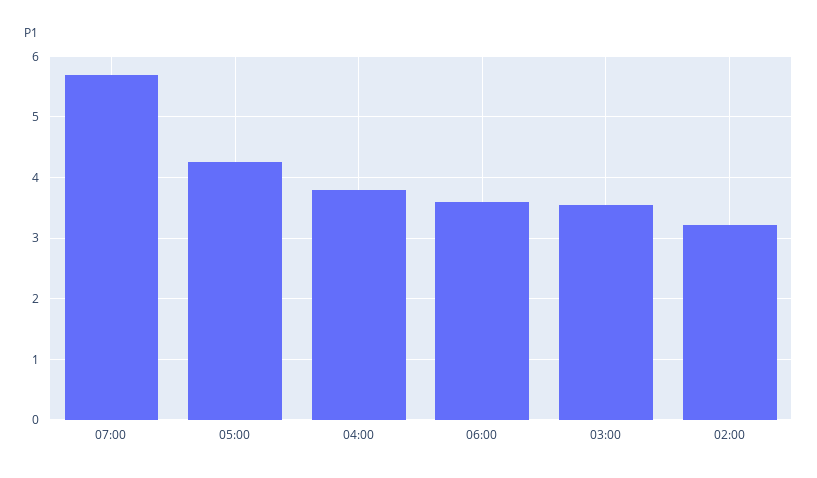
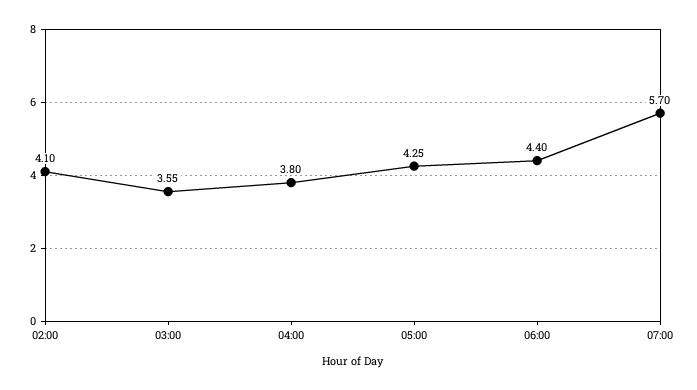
  {
    "07:00": 5.7,
    "05:00": 4.25,
    "04:00": 3.8,
-   "06:00": 3.6,
+   "06:00": 4.4,
    "03:00": 3.55,
-   "02:00": 3.2
+   "02:00": 4.1
  }

